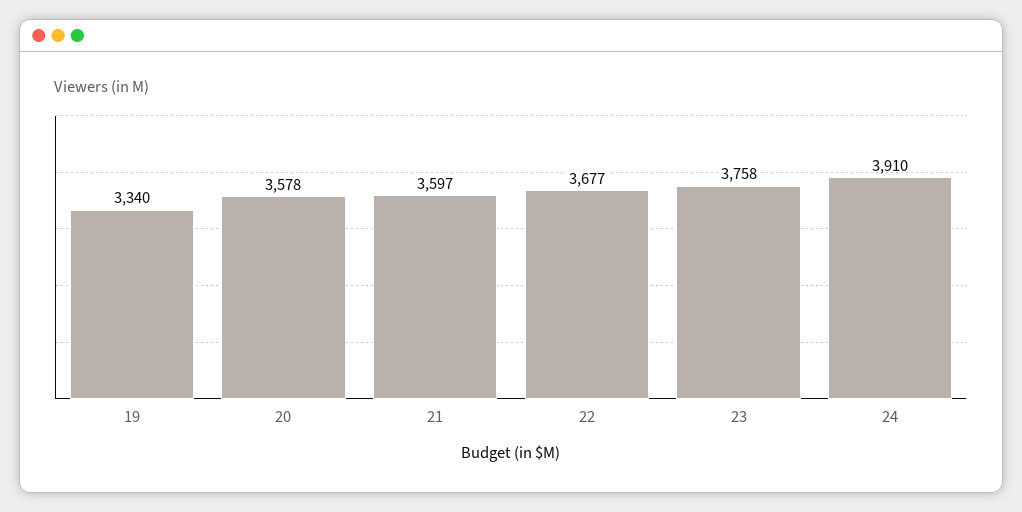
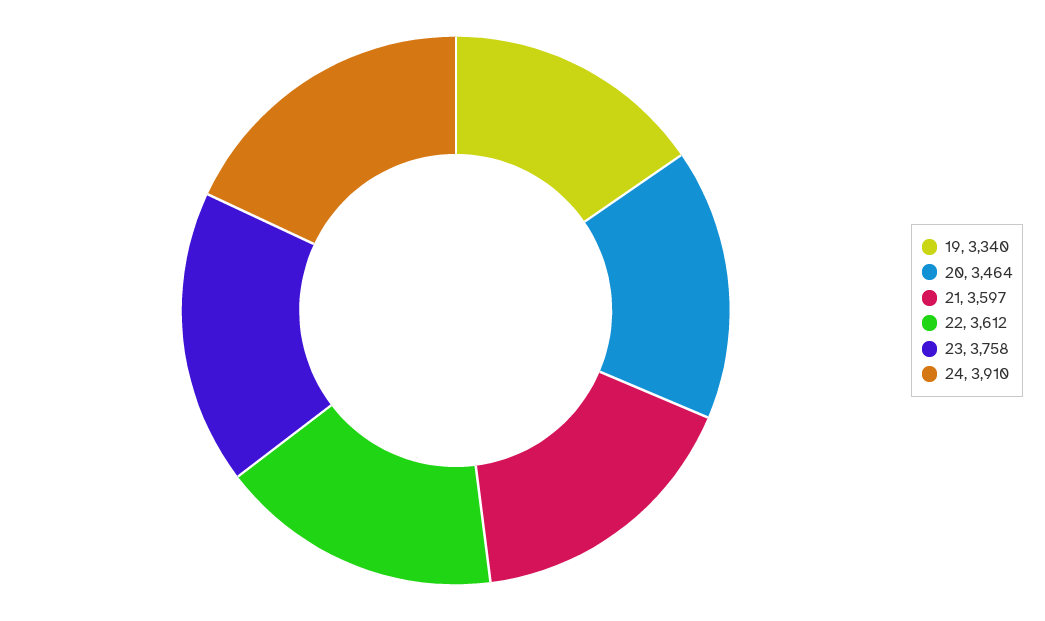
  {
    "19": 3340,
-   "20": 3578,
+   "20": 3464,
    "21": 3597,
-   "22": 3677,
+   "22": 3612,
    "23": 3758,
    "24": 3910
  }

